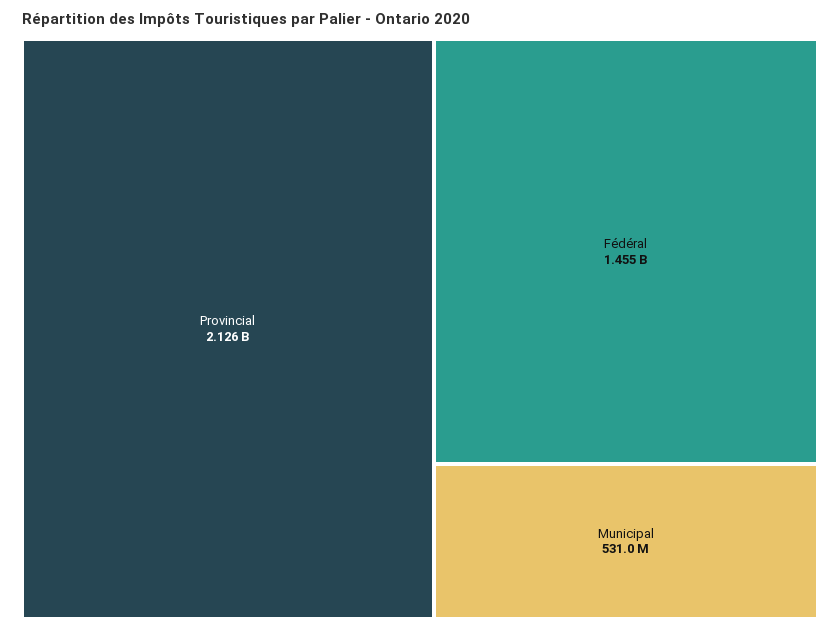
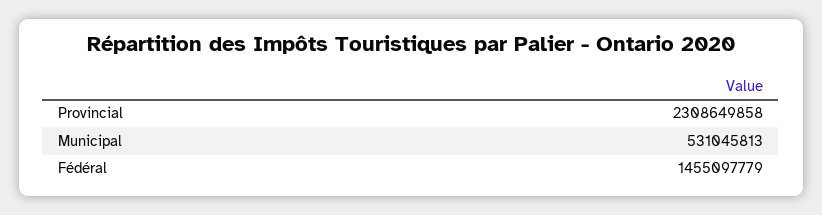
  {
-   "Provincial": 2126000000,
+   "Provincial": 2308649858,
    "Fédéral": 1455097779,
    "Municipal": 531045813
  }

